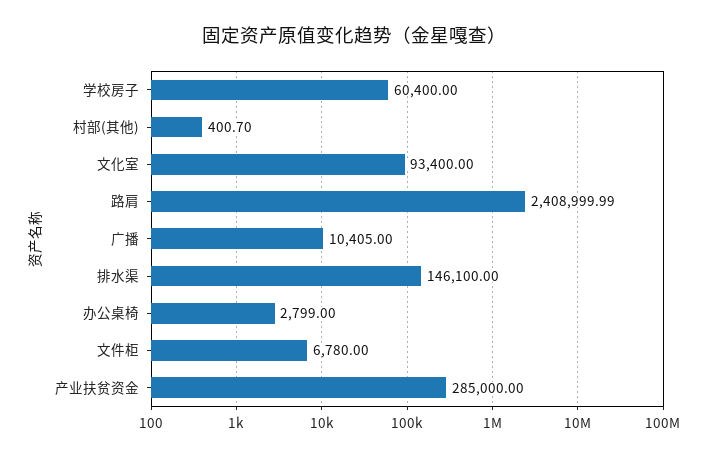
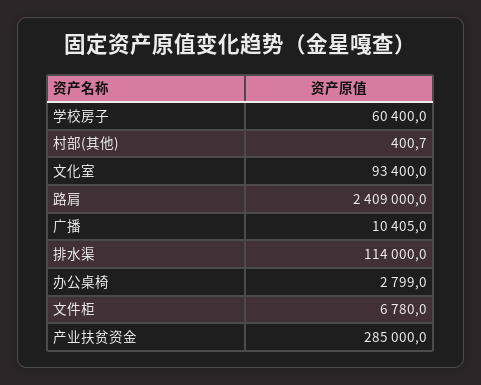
  {
    "学校房子": 60400,
    "村部(其他)": 400.7,
    "文化室": 93400,
-   "路肩": 2408999.99,
+   "路肩": 2409000,
    "广播": 10405,
-   "排水渠": 146100,
+   "排水渠": 114000,
    "办公桌椅": 2799,
    "文件柜": 6780,
    "产业扶贫资金": 285000
  }

